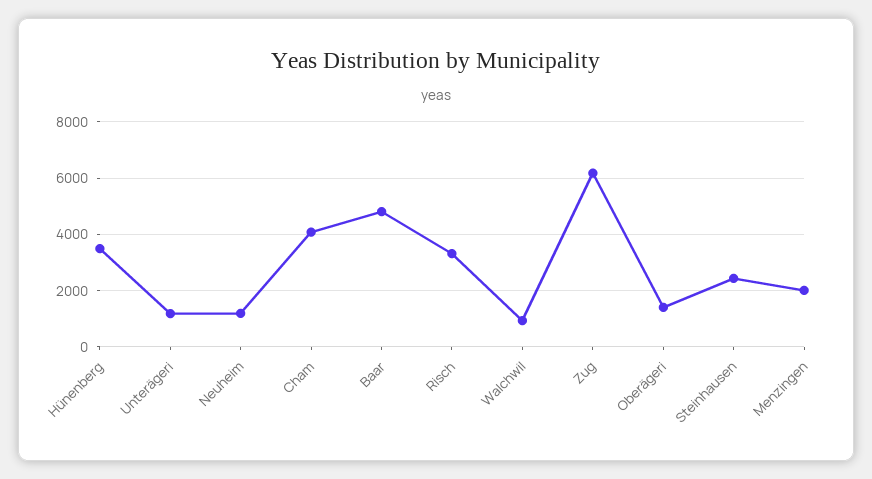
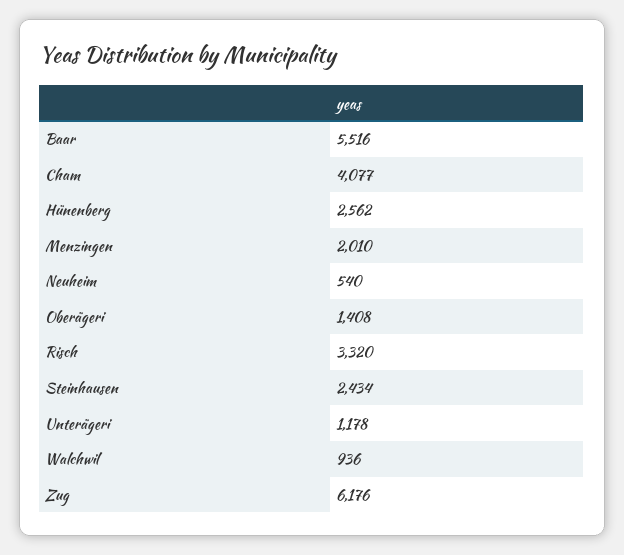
  {
-   "Hünenberg": 3500,
+   "Hünenberg": 2562,
    "Unterägeri": 1178,
-   "Neuheim": 1250,
+   "Neuheim": 540,
    "Cham": 4077,
-   "Baar": 4750,
+   "Baar": 5516,
    "Risch": 3320,
    "Walchwil": 936,
    "Zug": 6176,
    "Oberägeri": 1408,
    "Steinhausen": 2434,
    "Menzingen": 2010
  }

